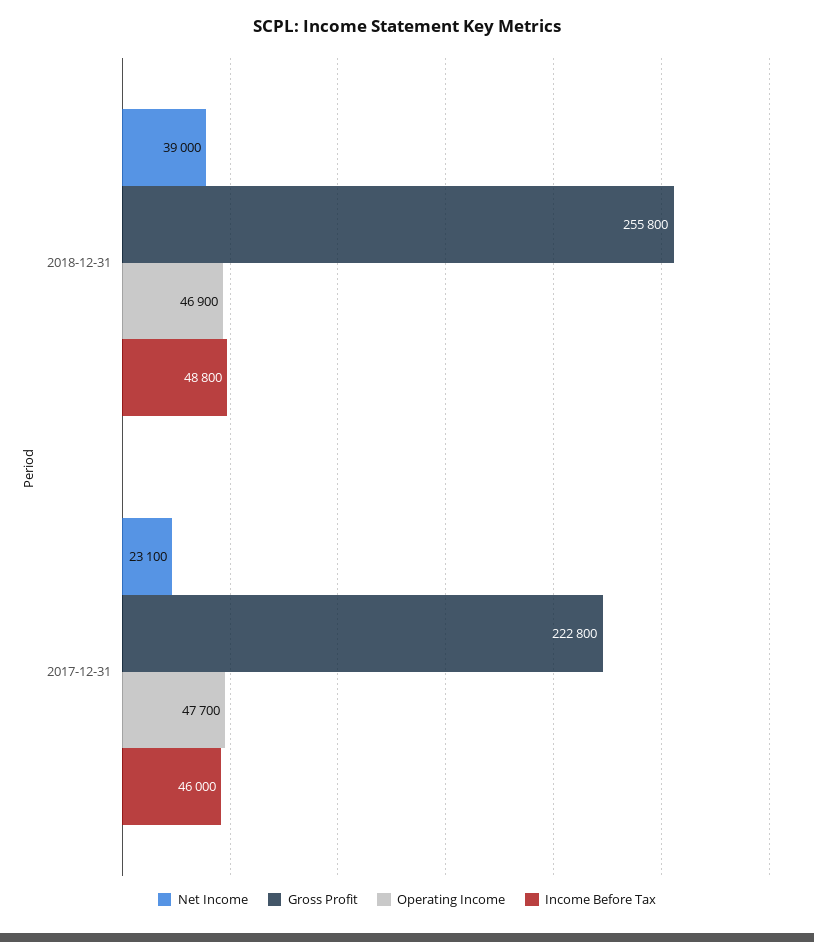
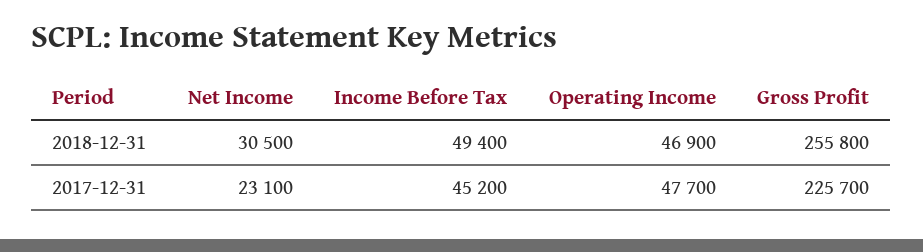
  {
    "Net Income": {
-     "2018-12-31": 39000,
+     "2018-12-31": 30500,
      "2017-12-31": 23100
    },
    "Gross Profit": {
      "2018-12-31": 255800,
-     "2017-12-31": 222800
+     "2017-12-31": 225700
    },
    "Operating Income": {
      "2018-12-31": 46900,
      "2017-12-31": 47700
    },
    "Income Before Tax": {
-     "2018-12-31": 48800,
+     "2018-12-31": 49400,
-     "2017-12-31": 46000
+     "2017-12-31": 45200
    }
  }

